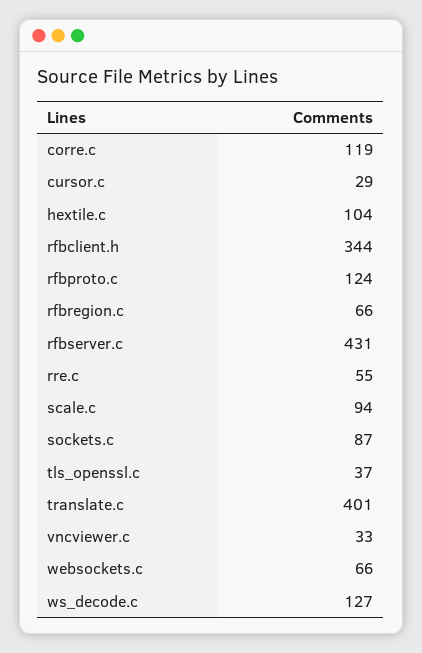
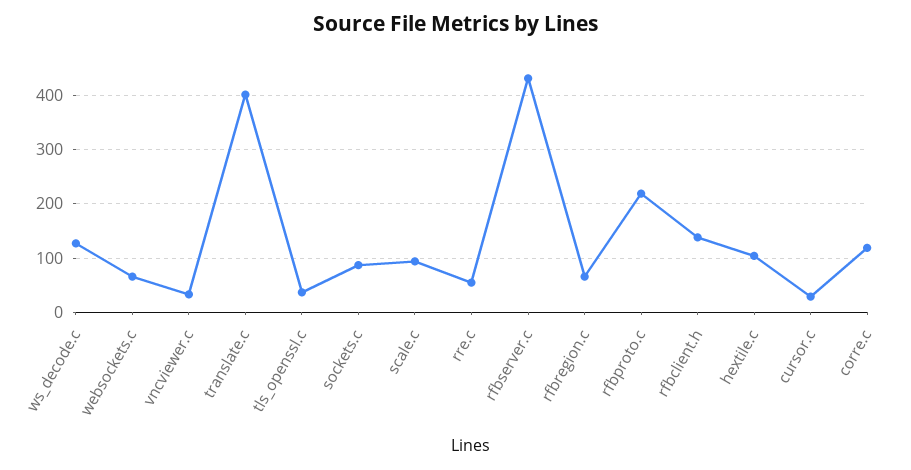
  {
    "corre.c": 119,
    "cursor.c": 29,
    "hextile.c": 104,
-   "rfbclient.h": 344,
+   "rfbclient.h": 140,
-   "rfbproto.c": 124,
+   "rfbproto.c": 220,
    "rfbregion.c": 66,
    "rfbserver.c": 431,
    "rre.c": 55,
    "scale.c": 94,
    "sockets.c": 87,
    "tls_openssl.c": 37,
    "translate.c": 401,
    "vncviewer.c": 33,
    "websockets.c": 66,
    "ws_decode.c": 127
  }

